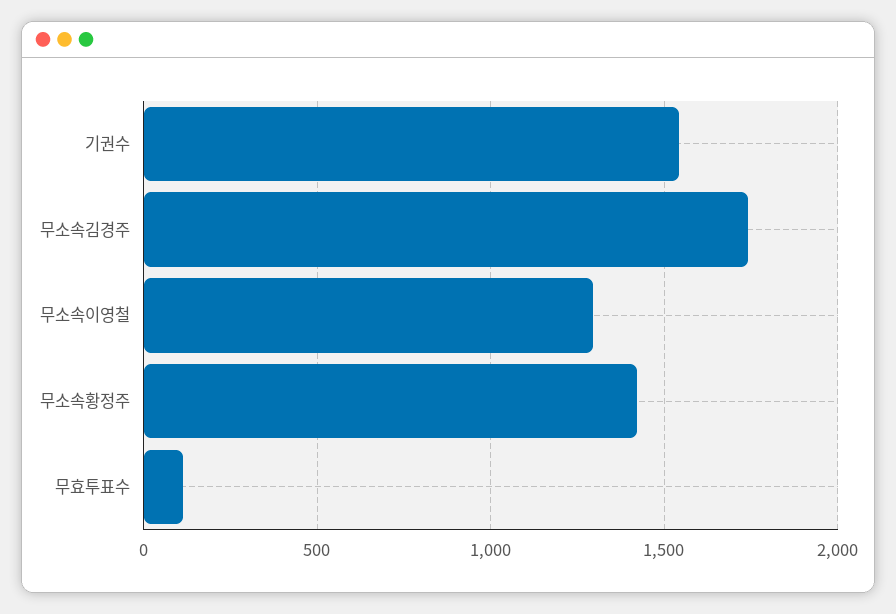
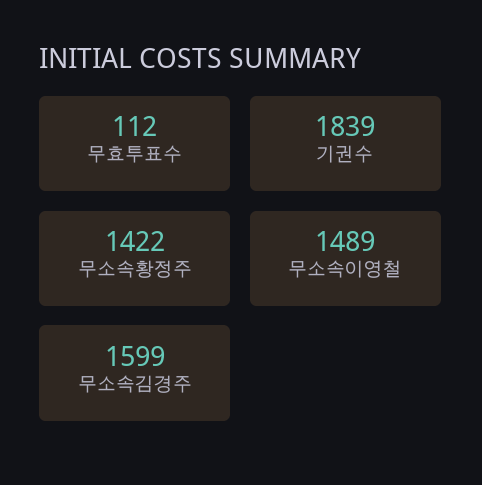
  {
-   "기권수": 1550,
+   "기권수": 1839,
-   "무소속김경주": 1750,
+   "무소속김경주": 1599,
-   "무소속이영철": 1300,
+   "무소속이영철": 1489,
    "무소속황정주": 1422,
    "무효투표수": 112
  }

